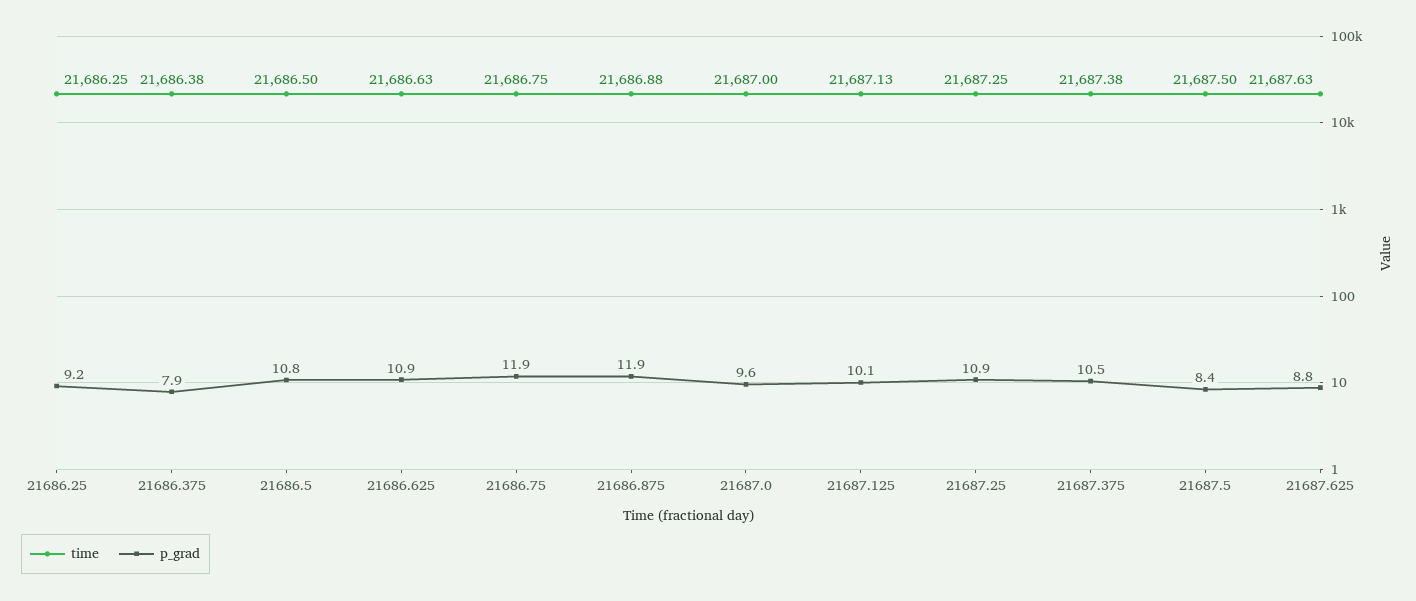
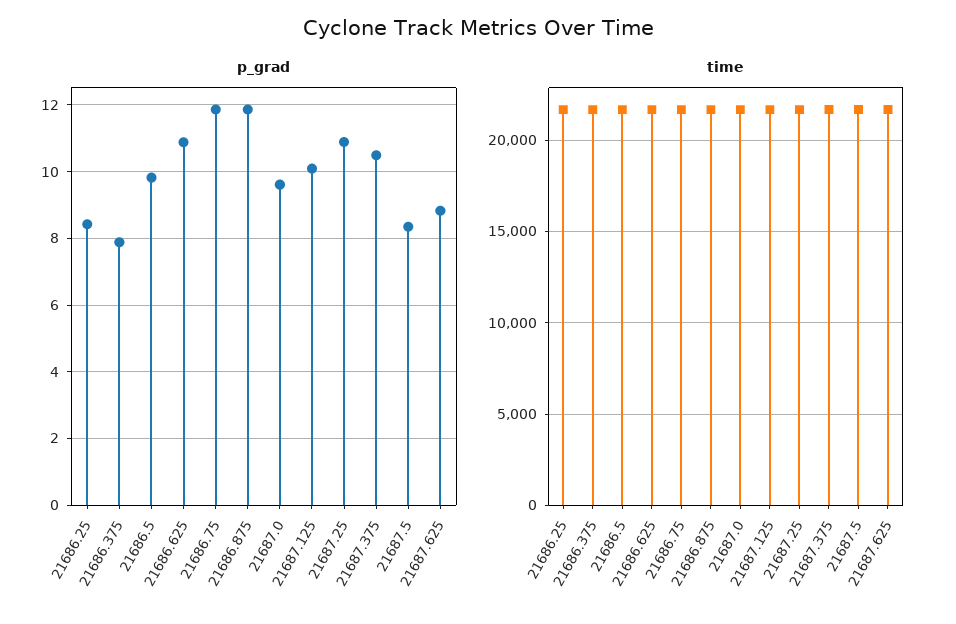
  {
    "time": {
      "21686.25": 21686.25,
      "21686.375": 21686.38,
      "21686.5": 21686.5,
      "21686.625": 21686.63,
      "21686.75": 21686.75,
      "21686.875": 21686.88,
      "21687.0": 21687,
      "21687.125": 21687.13,
      "21687.25": 21687.25,
      "21687.375": 21687.38,
      "21687.5": 21687.5,
      "21687.625": 21687.63
    },
    "p_grad": {
-     "21686.25": 9.2,
+     "21686.25": 8.4,
      "21686.375": 7.9,
-     "21686.5": 10.8,
+     "21686.5": 9.8,
      "21686.625": 10.9,
      "21686.75": 11.9,
      "21686.875": 11.9,
      "21687.0": 9.6,
      "21687.125": 10.1,
      "21687.25": 10.9,
      "21687.375": 10.5,
      "21687.5": 8.4,
      "21687.625": 8.8
    }
  }

